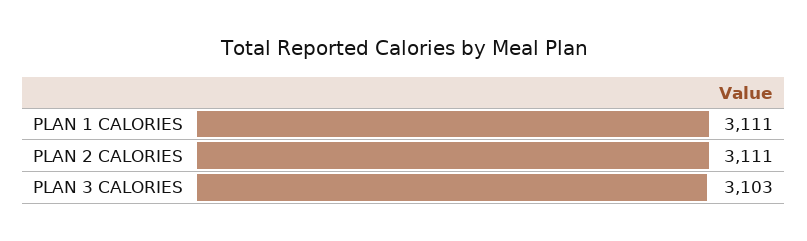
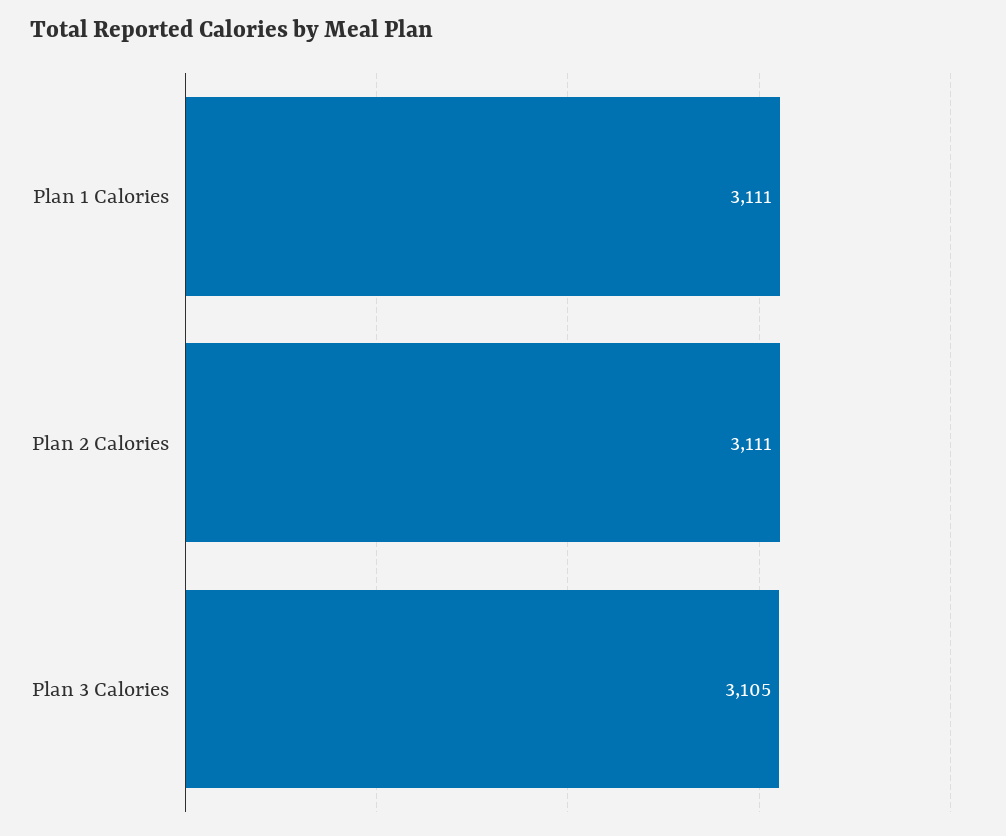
  {
    "PLAN 1 CALORIES": 3111,
    "PLAN 2 CALORIES": 3111,
-   "PLAN 3 CALORIES": 3103
+   "PLAN 3 CALORIES": 3105
  }

